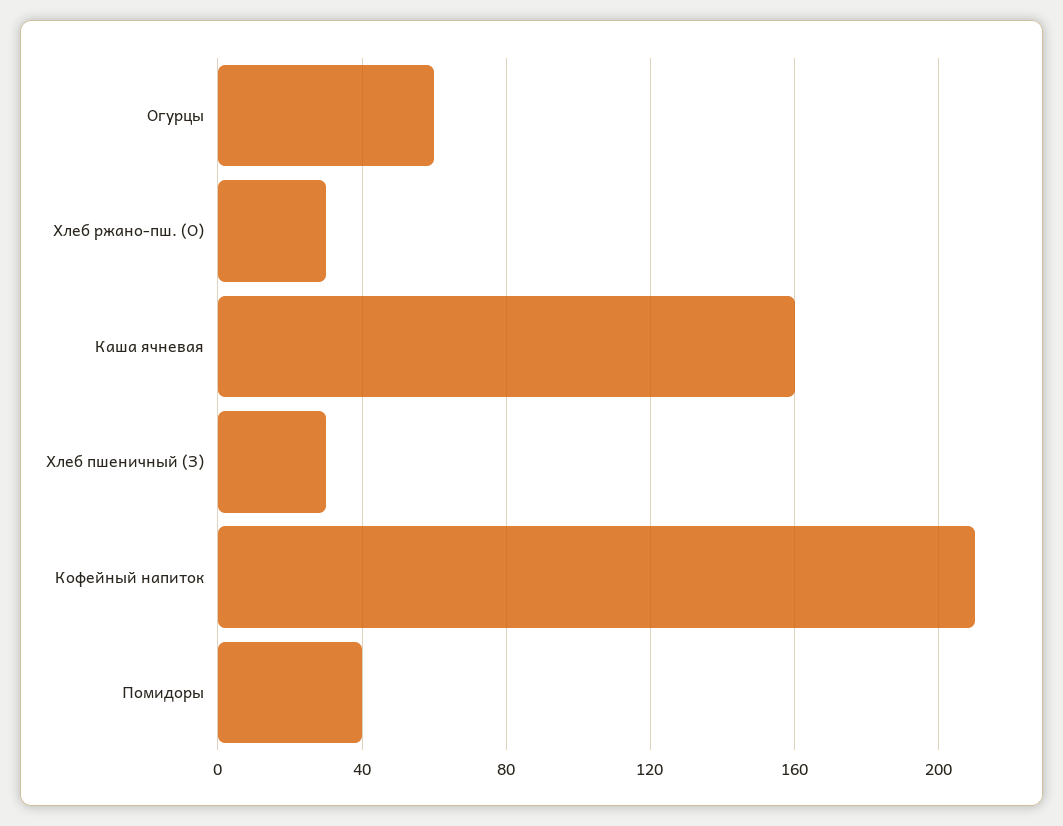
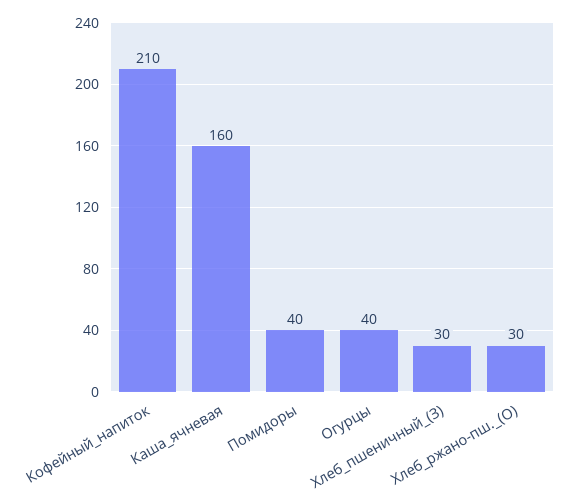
  {
-   "Огурцы": 60,
+   "Огурцы": 40,
    "Хлеб ржано-пш. (О)": 30,
    "Каша ячневая": 160,
    "Хлеб пшеничный (З)": 30,
    "Кофейный напиток": 210,
    "Помидоры": 40
  }

